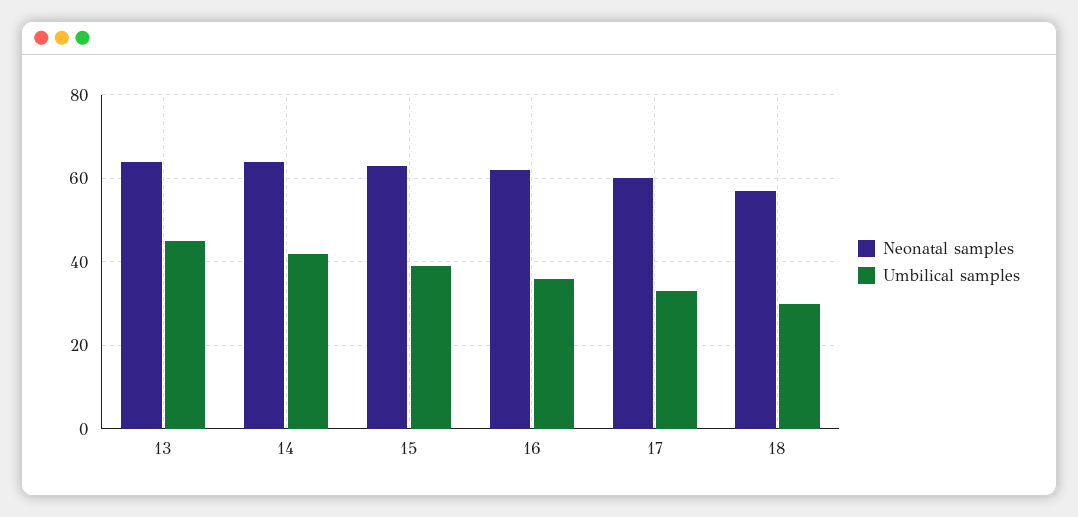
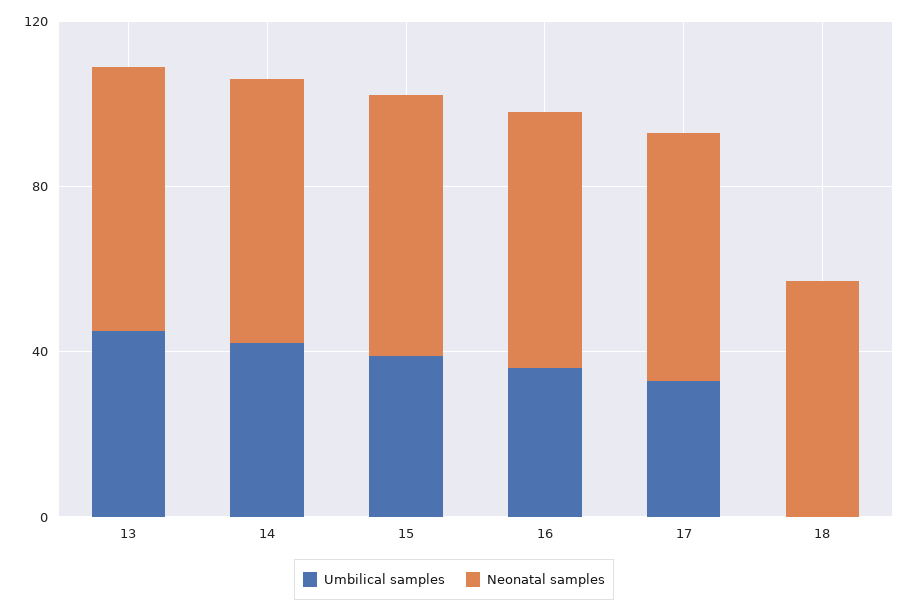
  {
    "Neonatal samples": {
      "13": 65,
      "14": 65,
      "15": 65,
      "16": 60,
      "17": 60,
      "18": 55
    },
    "Umbilical samples": {
      "13": 45,
      "14": 40,
      "15": 40,
      "16": 35,
      "17": 35,
-     "18": 30
+     "18": 0
    }
  }

